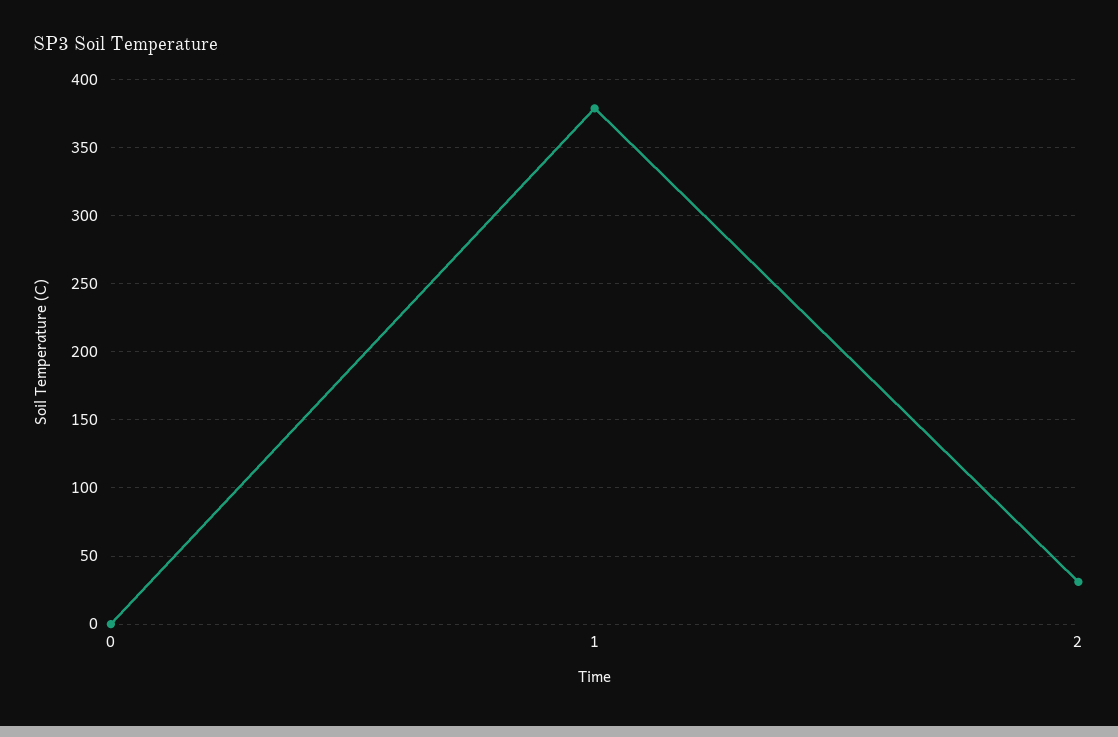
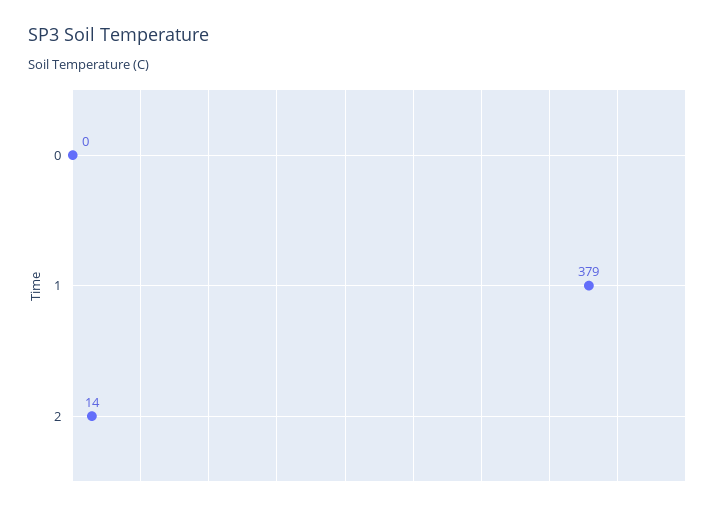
  {
    "0": 0,
    "1": 379,
-   "2": 30
+   "2": 14
  }

